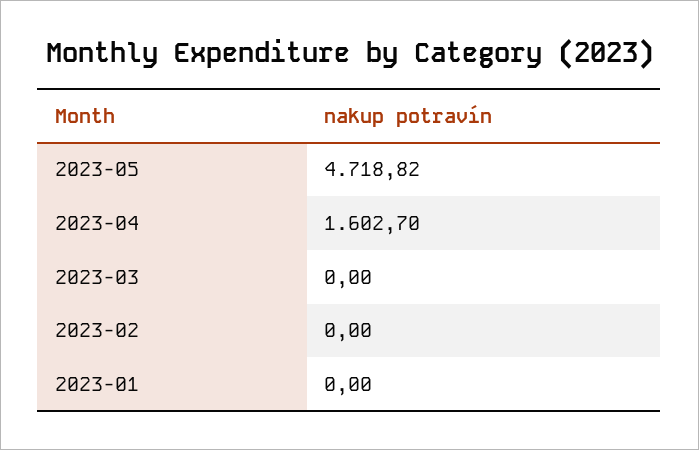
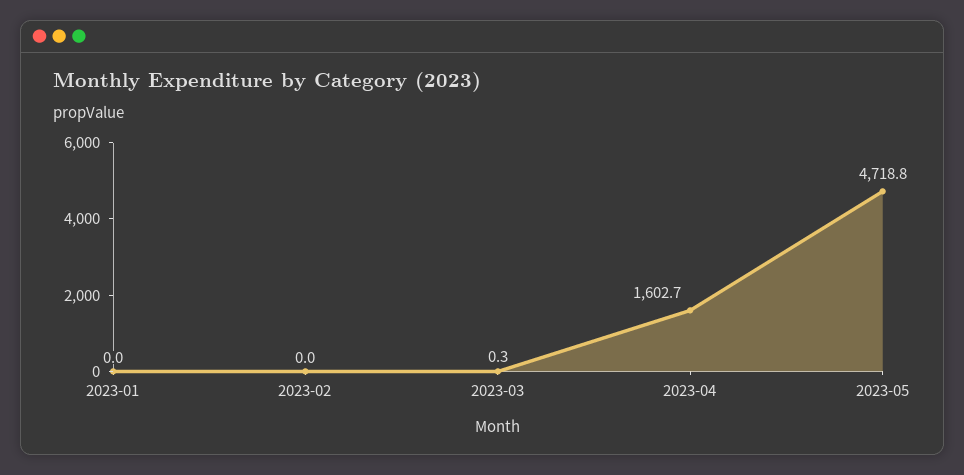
  {
    "2023-05": 4718.82,
    "2023-04": 1602.7,
-   "2023-03": 0,
+   "2023-03": 0.3,
    "2023-02": 0,
    "2023-01": 0
  }

